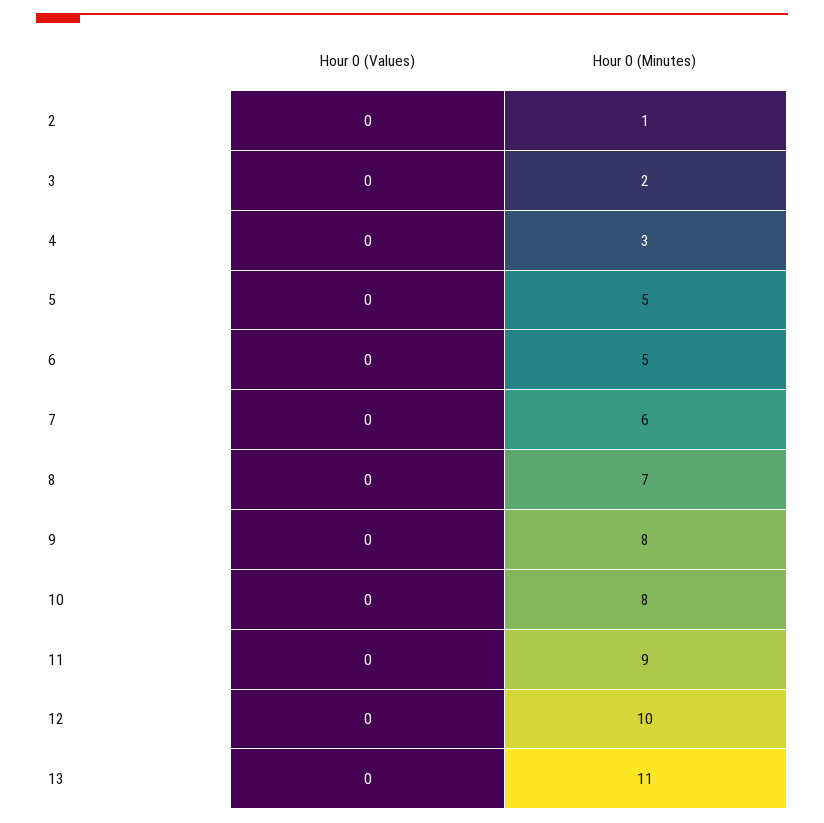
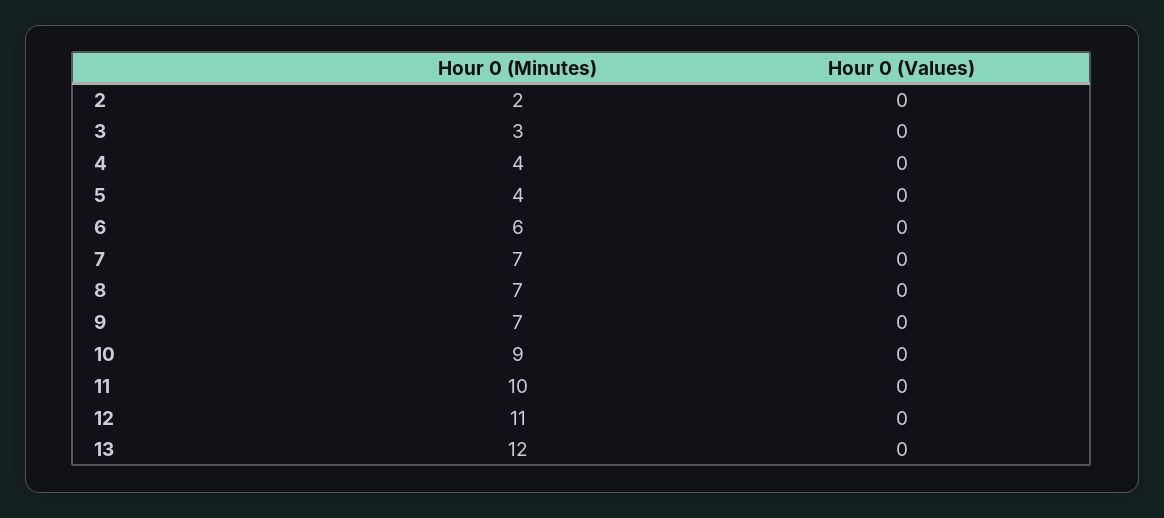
  {
    "Hour 0 (Values)": {
      "2": 0,
      "3": 0,
      "4": 0,
      "5": 0,
      "6": 0,
      "7": 0,
      "8": 0,
      "9": 0,
      "10": 0,
      "11": 0,
      "12": 0,
      "13": 0
    },
    "Hour 0 (Minutes)": {
-     "2": 1,
+     "2": 2,
-     "3": 2,
+     "3": 3,
-     "4": 3,
+     "4": 4,
-     "5": 5,
+     "5": 4,
-     "6": 5,
+     "6": 6,
-     "7": 6,
+     "7": 7,
      "8": 7,
-     "9": 8,
+     "9": 7,
-     "10": 8,
+     "10": 9,
-     "11": 9,
+     "11": 10,
-     "12": 10,
+     "12": 11,
-     "13": 11
+     "13": 12
    }
  }

